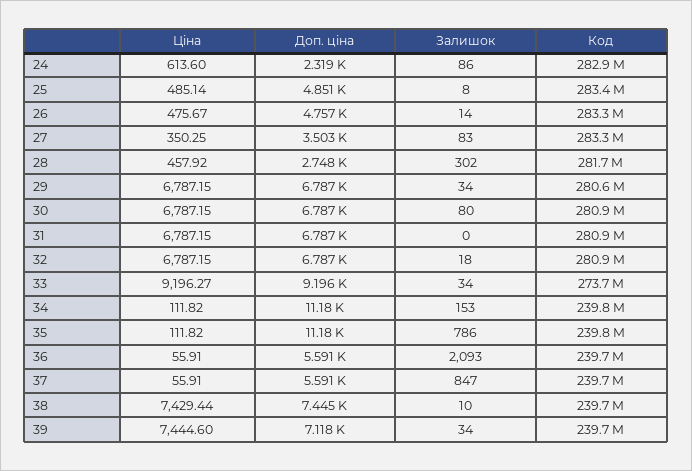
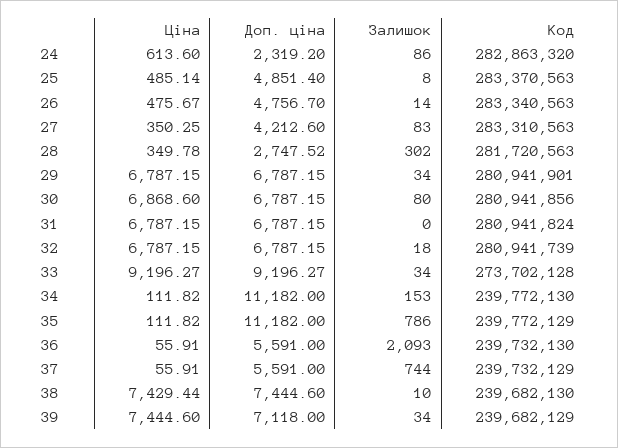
  {
    "Ціна": {
      "24": 613.6,
      "25": 485.14,
      "26": 475.67,
      "27": 350.25,
-     "28": 457.92,
+     "28": 349.78,
      "29": 6787.15,
-     "30": 6787.15,
+     "30": 6868.6,
      "31": 6787.15,
      "32": 6787.15,
      "33": 9196.27,
      "34": 111.82,
      "35": 111.82,
      "36": 55.91,
      "37": 55.91,
      "38": 7429.44,
      "39": 7444.6
    },
    "Доп. ціна": {
      "24": 2319.2,
      "25": 4851.4,
      "26": 4756.7,
-     "27": 3503,
+     "27": 4212.6,
      "28": 2747.52,
      "29": 6787.15,
      "30": 6787.15,
      "31": 6787.15,
      "32": 6787.15,
      "33": 9196.27,
      "34": 11182,
      "35": 11182,
      "36": 5591,
      "37": 5591,
      "38": 7444.6,
      "39": 7118
    },
    "Залишок": {
      "24": 86,
      "25": 8,
      "26": 14,
      "27": 83,
      "28": 302,
      "29": 34,
      "30": 80,
      "31": 0,
      "32": 18,
      "33": 34,
      "34": 153,
      "35": 786,
      "36": 2093,
-     "37": 847,
+     "37": 744,
      "38": 10,
      "39": 34
    },
    "Код": {
      "24": 282863320,
      "25": 283370563,
      "26": 283340563,
      "27": 283310563,
      "28": 281720563,
-     "29": 280600000,
+     "29": 280941901,
      "30": 280941856,
      "31": 280941824,
      "32": 280941739,
      "33": 273702128,
      "34": 239772130,
      "35": 239772129,
      "36": 239732130,
      "37": 239732129,
      "38": 239682130,
      "39": 239682129
    }
  }

